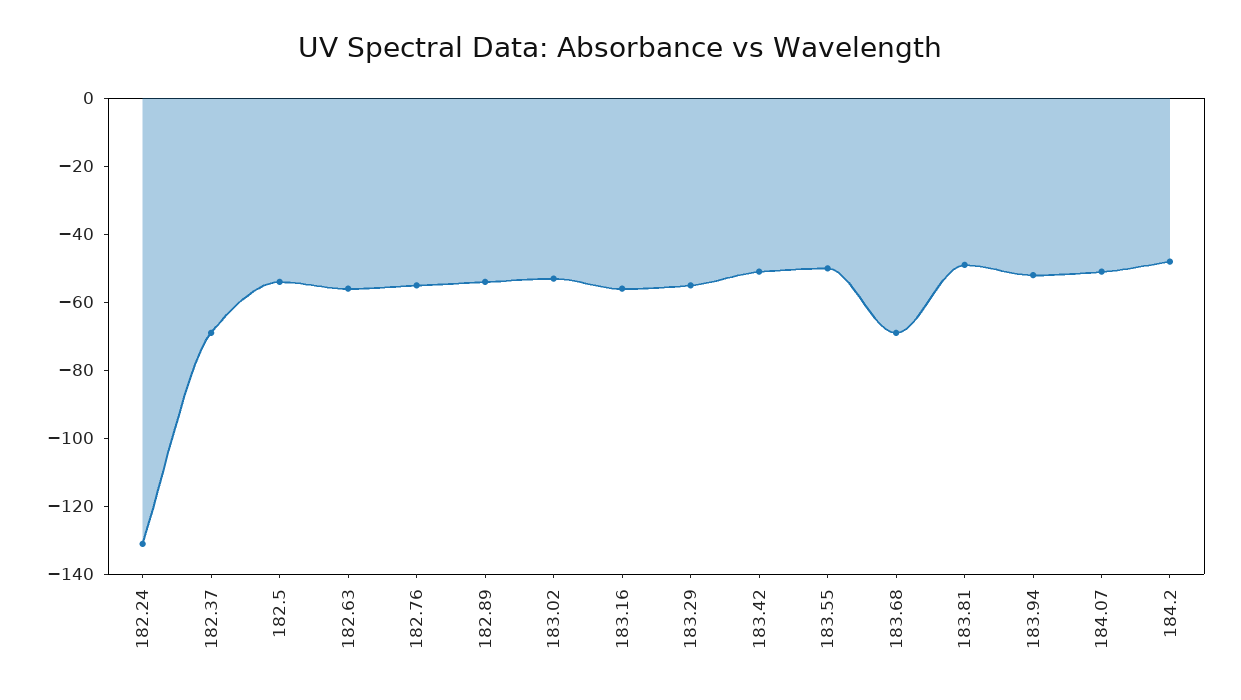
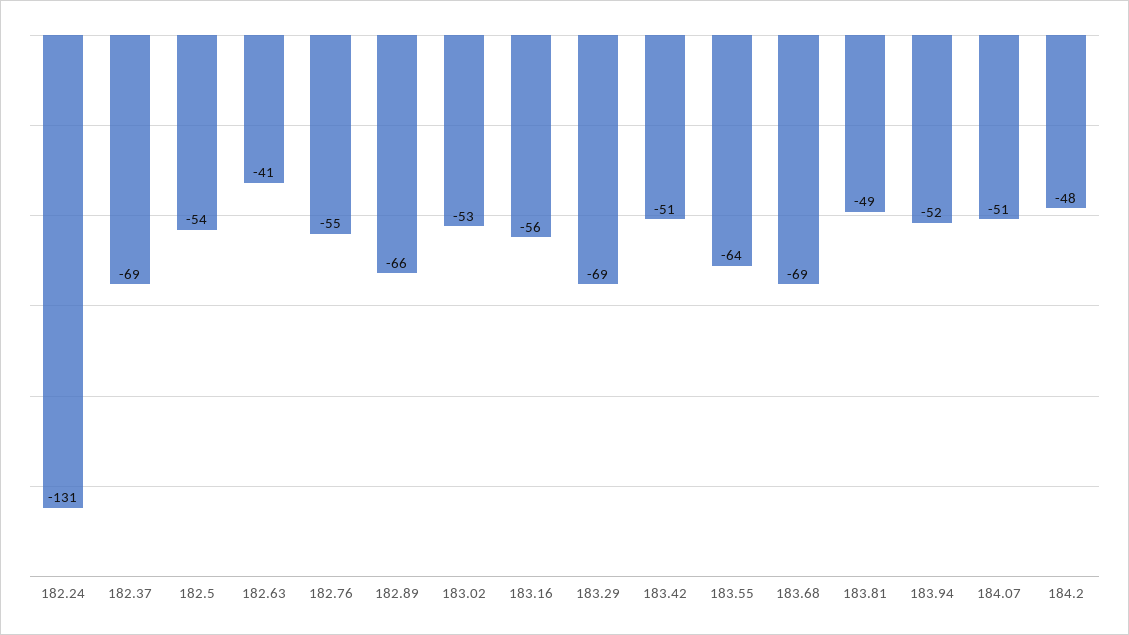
  {
    "182.24": -131,
    "182.37": -69,
    "182.5": -54,
-   "182.63": -55,
+   "182.63": -41,
    "182.76": -55,
-   "182.89": -55,
+   "182.89": -66,
    "183.02": -53,
    "183.16": -56,
-   "183.29": -55,
+   "183.29": -69,
    "183.42": -51,
-   "183.55": -50,
+   "183.55": -64,
    "183.68": -69,
    "183.81": -49,
    "183.94": -52,
    "184.07": -51,
    "184.2": -48
  }

